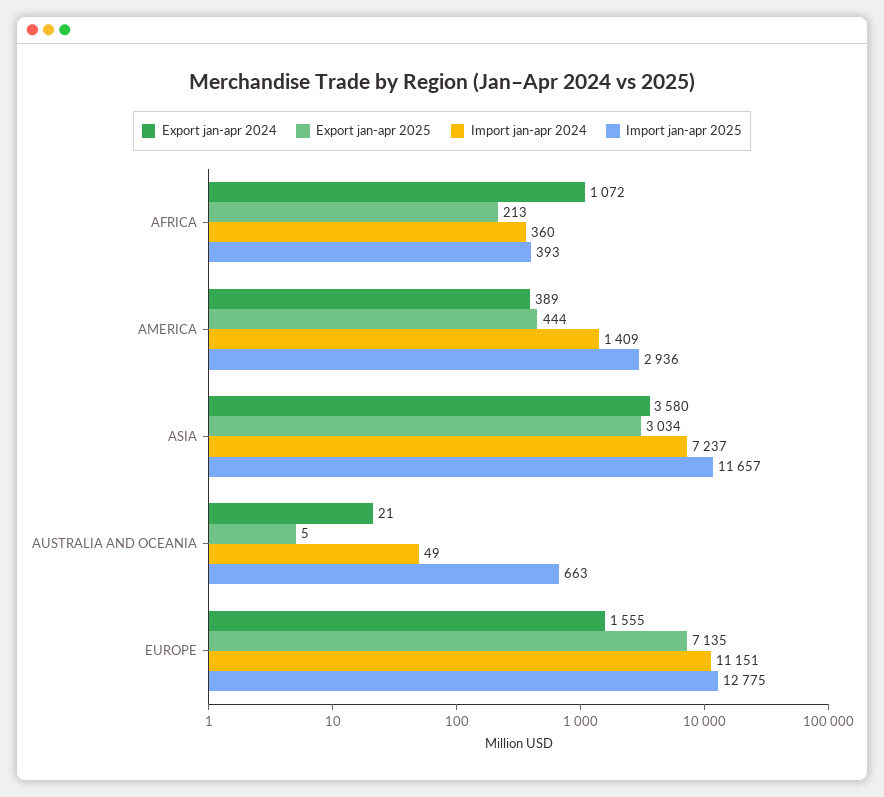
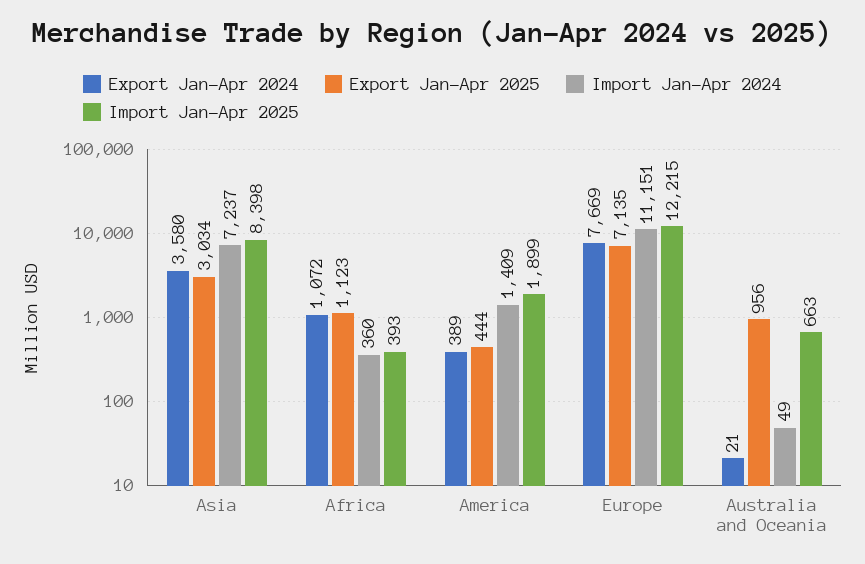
  {
    "Export jan-apr 2024": {
      "AFRICA": 1072,
      "AMERICA": 389,
      "ASIA": 3580,
      "AUSTRALIA AND OCEANIA": 21,
-     "EUROPE": 1555
+     "EUROPE": 7669
    },
    "Export jan-apr 2025": {
-     "AFRICA": 213,
+     "AFRICA": 1123,
      "AMERICA": 444,
      "ASIA": 3034,
-     "AUSTRALIA AND OCEANIA": 5,
+     "AUSTRALIA AND OCEANIA": 956,
      "EUROPE": 7135
    },
    "Import jan-apr 2024": {
      "AFRICA": 360,
      "AMERICA": 1409,
      "ASIA": 7237,
      "AUSTRALIA AND OCEANIA": 49,
      "EUROPE": 11151
    },
    "Import jan-apr 2025": {
      "AFRICA": 393,
-     "AMERICA": 2936,
+     "AMERICA": 1899,
-     "ASIA": 11657,
+     "ASIA": 8398,
      "AUSTRALIA AND OCEANIA": 663,
-     "EUROPE": 12775
+     "EUROPE": 12215
    }
  }

